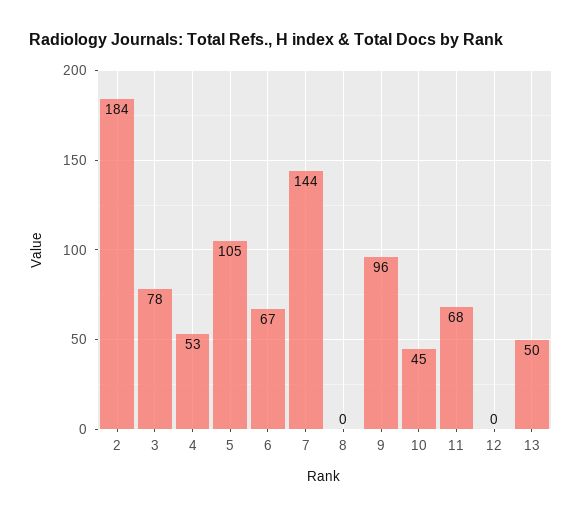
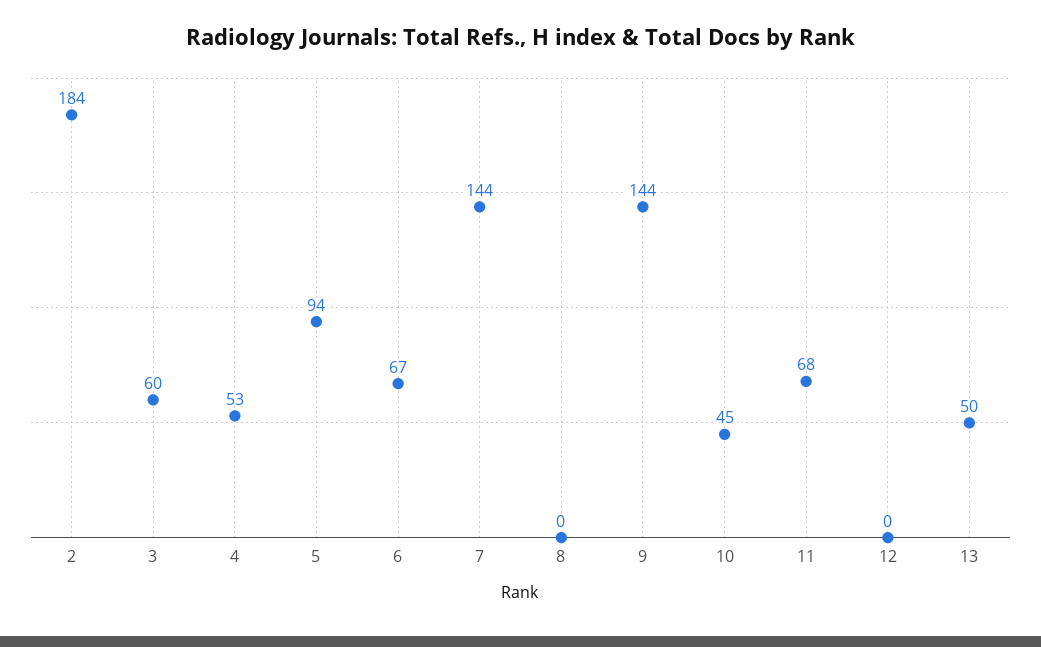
  {
    "2": 184,
-   "3": 78,
+   "3": 60,
    "4": 53,
-   "5": 105,
+   "5": 94,
    "6": 67,
    "7": 144,
    "8": 0,
-   "9": 96,
+   "9": 144,
    "10": 45,
    "11": 68,
    "12": 0,
    "13": 50
  }

